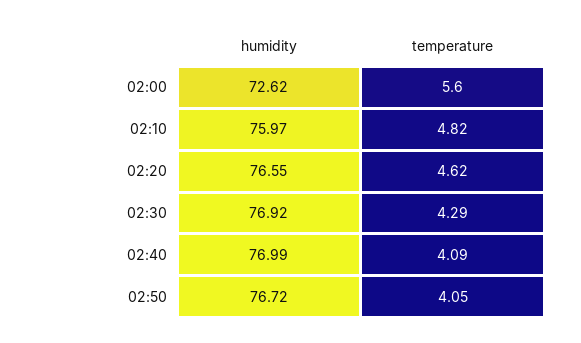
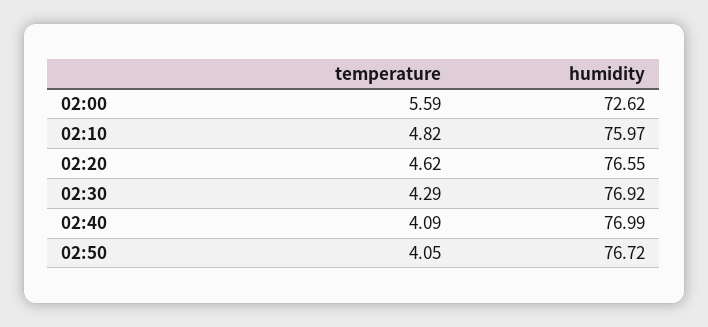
  {
    "humidity": {
      "02:00": 72.62,
      "02:10": 75.97,
      "02:20": 76.55,
      "02:30": 76.92,
      "02:40": 76.99,
      "02:50": 76.72
    },
    "temperature": {
-     "02:00": 5.6,
+     "02:00": 5.59,
      "02:10": 4.82,
      "02:20": 4.62,
      "02:30": 4.29,
      "02:40": 4.09,
      "02:50": 4.05
    }
  }

